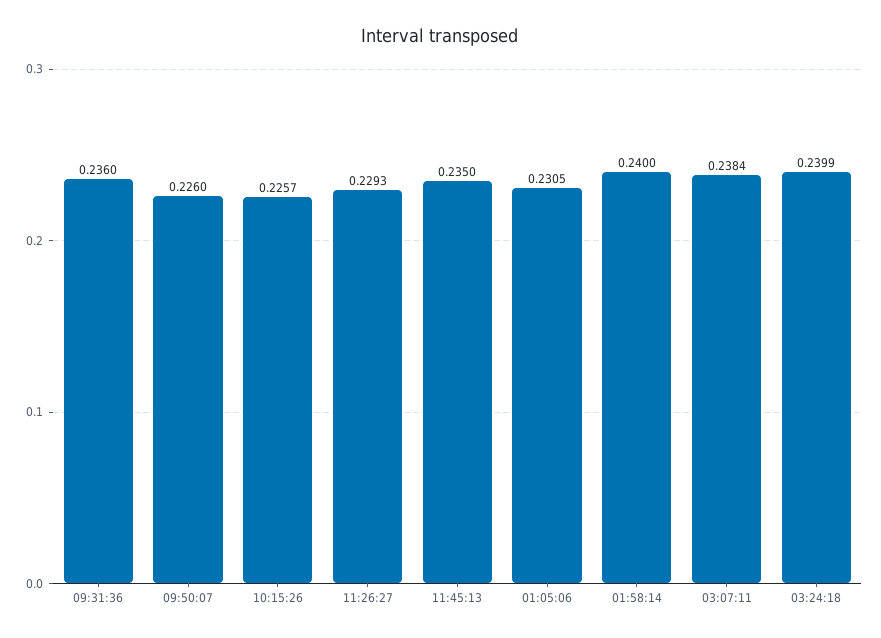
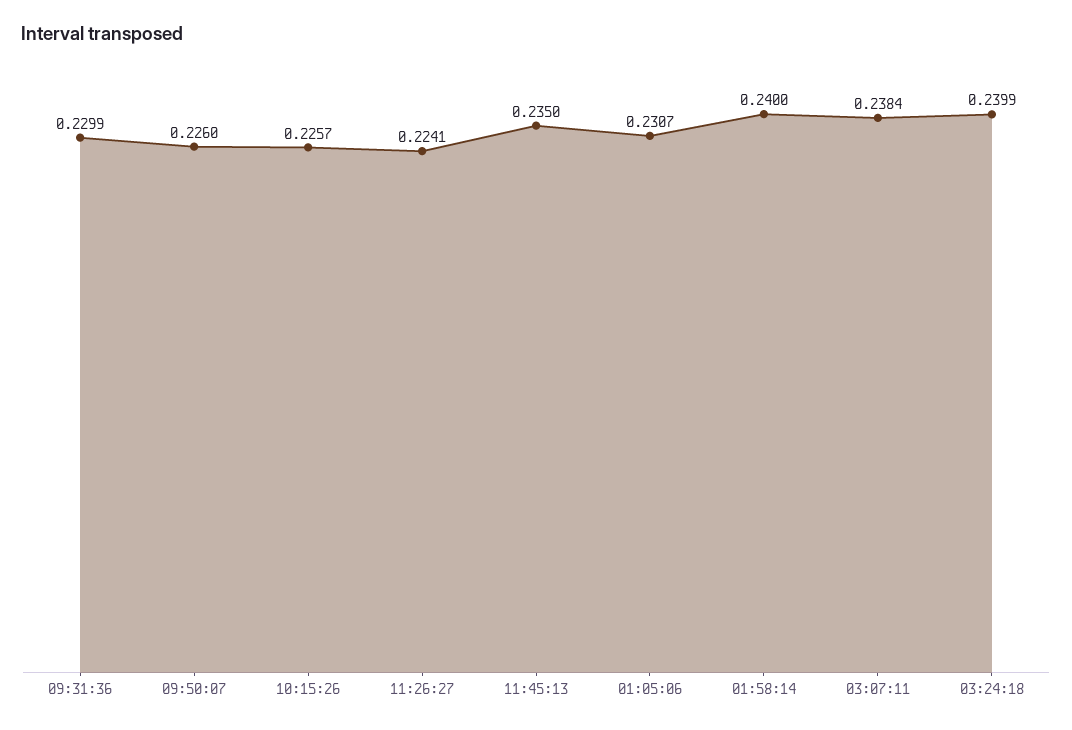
  {
-   "09:31:36": 0.236,
+   "09:31:36": 0.2299,
    "09:50:07": 0.226,
    "10:15:26": 0.2257,
-   "11:26:27": 0.2293,
+   "11:26:27": 0.2241,
    "11:45:13": 0.235,
-   "01:05:06": 0.2305,
+   "01:05:06": 0.2307,
    "01:58:14": 0.24,
    "03:07:11": 0.2384,
    "03:24:18": 0.2399
  }

